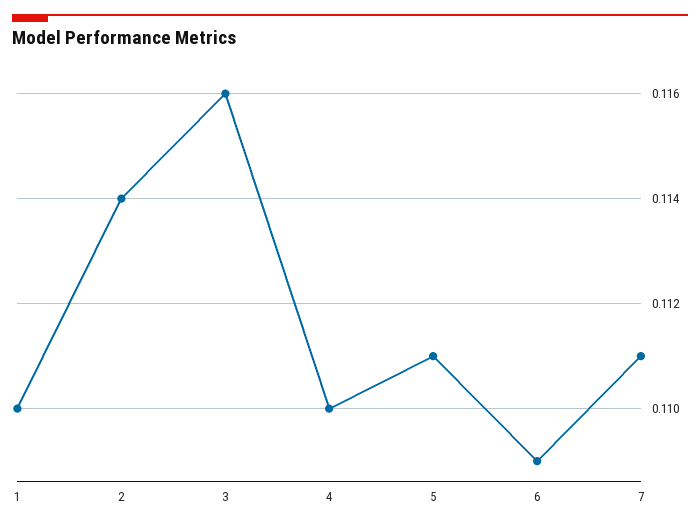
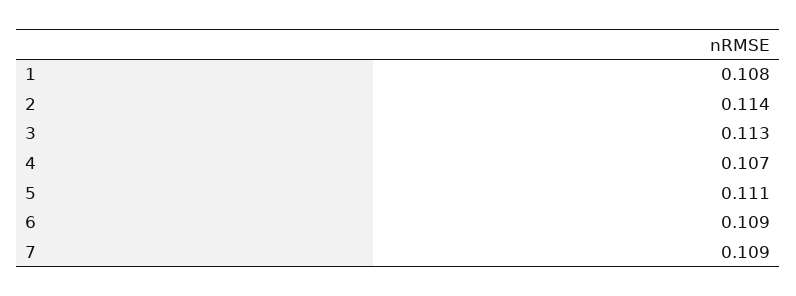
  {
-   "1": 0.11,
+   "1": 0.108,
    "2": 0.114,
-   "3": 0.116,
+   "3": 0.113,
-   "4": 0.11,
+   "4": 0.107,
    "5": 0.111,
    "6": 0.109,
-   "7": 0.111
+   "7": 0.109
  }

